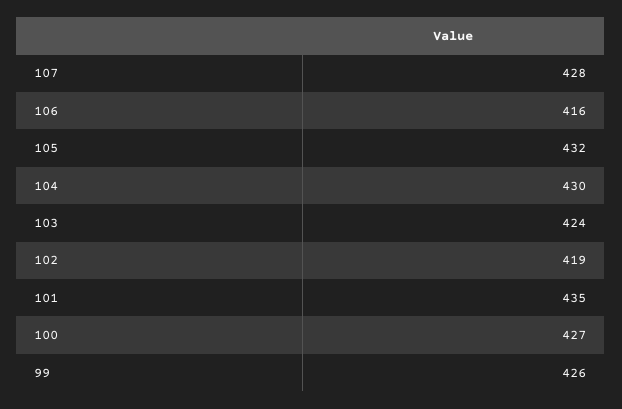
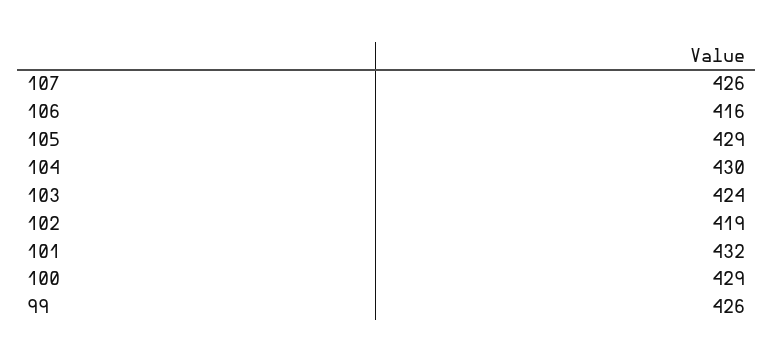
  {
-   "107": 428,
+   "107": 426,
    "106": 416,
-   "105": 432,
+   "105": 429,
    "104": 430,
    "103": 424,
    "102": 419,
-   "101": 435,
+   "101": 432,
-   "100": 427,
+   "100": 429,
    "99": 426
  }

